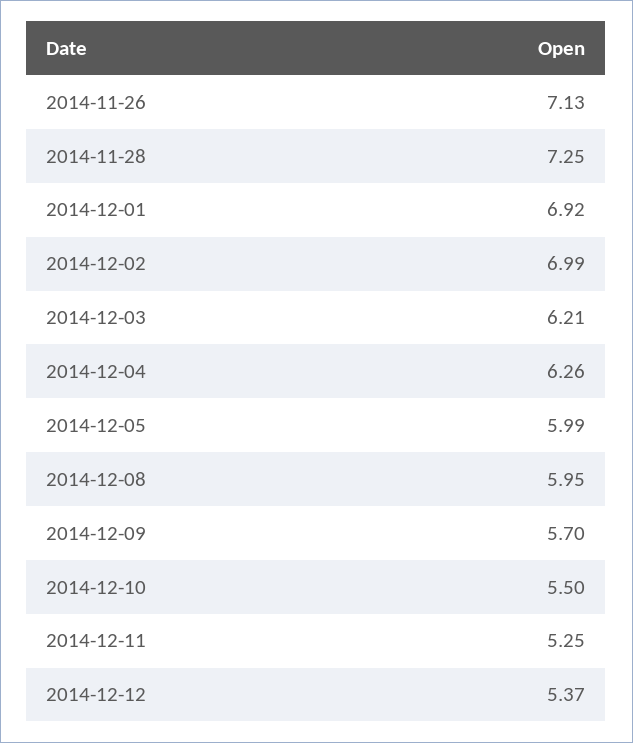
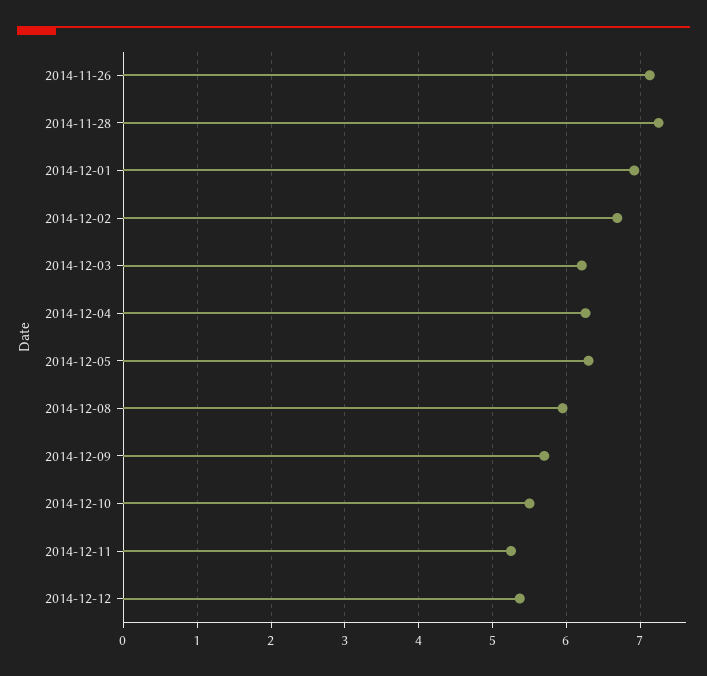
  {
    "2014-11-26": 7.13,
    "2014-11-28": 7.25,
    "2014-12-01": 6.92,
-   "2014-12-02": 6.99,
+   "2014-12-02": 6.7,
    "2014-12-03": 6.21,
    "2014-12-04": 6.26,
-   "2014-12-05": 5.99,
+   "2014-12-05": 6.3,
    "2014-12-08": 5.95,
    "2014-12-09": 5.7,
    "2014-12-10": 5.5,
    "2014-12-11": 5.25,
    "2014-12-12": 5.37
  }

